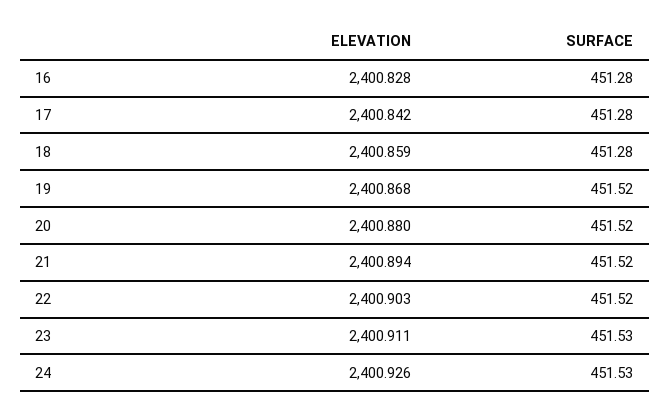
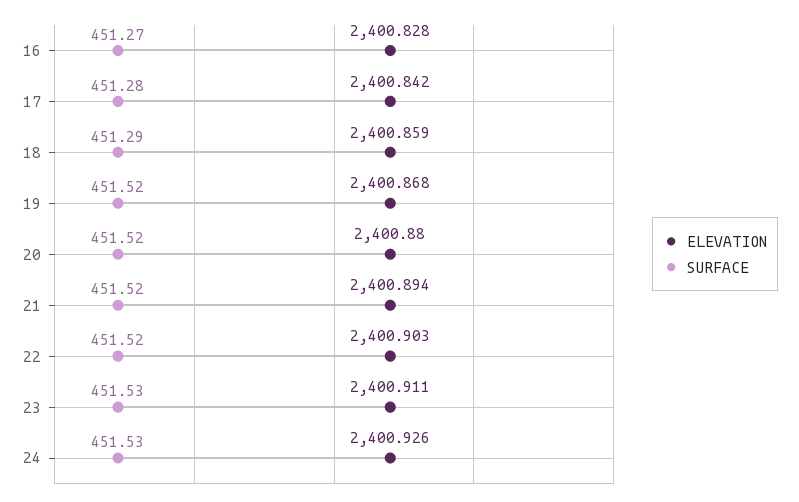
  {
    "ELEVATION": {
      "16": 2400.828,
      "17": 2400.842,
      "18": 2400.859,
      "19": 2400.868,
      "20": 2400.88,
      "21": 2400.894,
      "22": 2400.903,
      "23": 2400.911,
      "24": 2400.926
    },
    "SURFACE": {
-     "16": 451.28,
+     "16": 451.27,
      "17": 451.28,
-     "18": 451.28,
+     "18": 451.29,
      "19": 451.52,
      "20": 451.52,
      "21": 451.52,
      "22": 451.52,
      "23": 451.53,
      "24": 451.53
    }
  }

